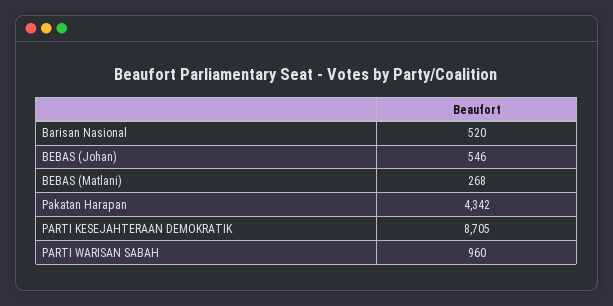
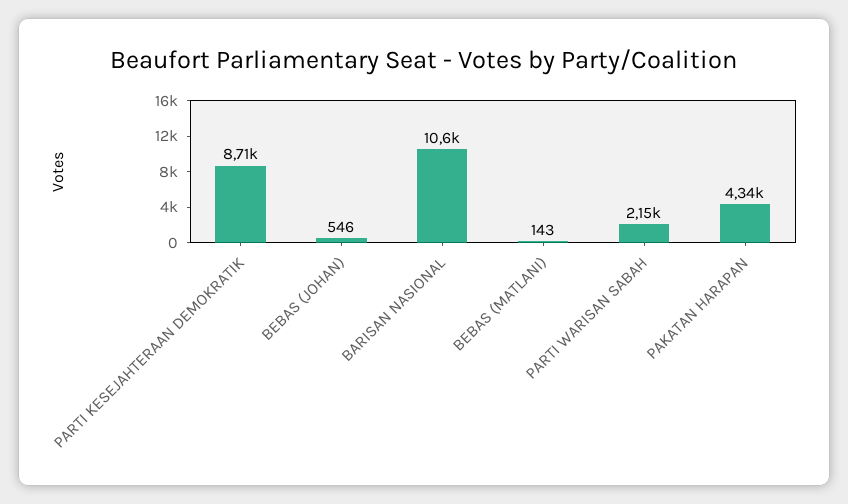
  {
-   "Barisan Nasional": 520,
+   "Barisan Nasional": 10600,
    "BEBAS (Johan)": 546,
-   "BEBAS (Matlani)": 268,
+   "BEBAS (Matlani)": 143,
    "Pakatan Harapan": 4342,
    "PARTI KESEJAHTERAAN DEMOKRATIK": 8705,
-   "PARTI WARISAN SABAH": 960
+   "PARTI WARISAN SABAH": 2150
  }

